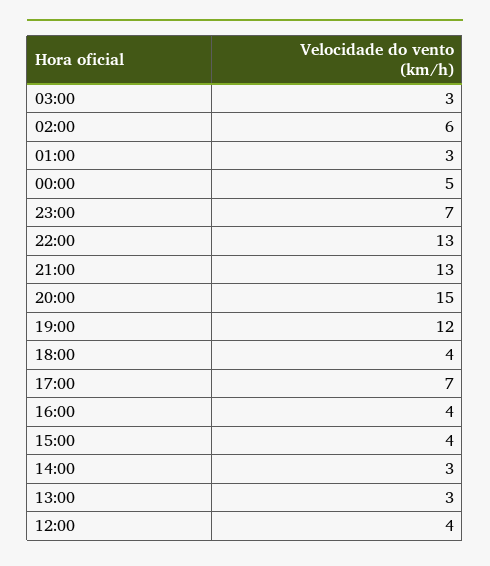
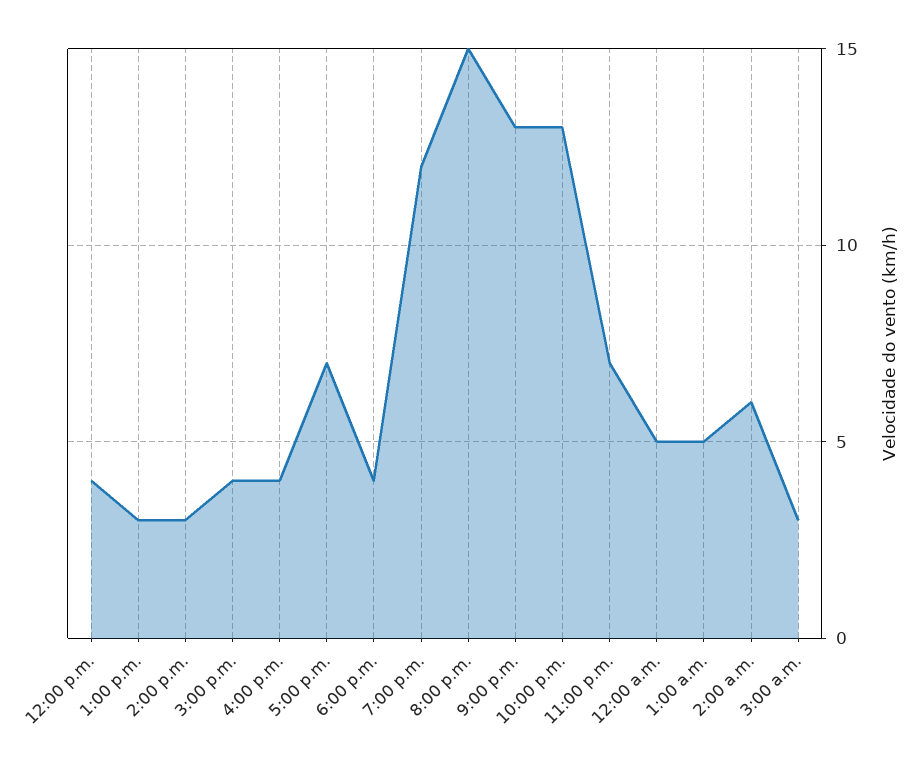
  {
    "03:00": 3,
    "02:00": 6,
-   "01:00": 3,
+   "01:00": 5,
    "00:00": 5,
    "23:00": 7,
    "22:00": 13,
    "21:00": 13,
    "20:00": 15,
    "19:00": 12,
    "18:00": 4,
    "17:00": 7,
    "16:00": 4,
    "15:00": 4,
    "14:00": 3,
    "13:00": 3,
    "12:00": 4
  }

